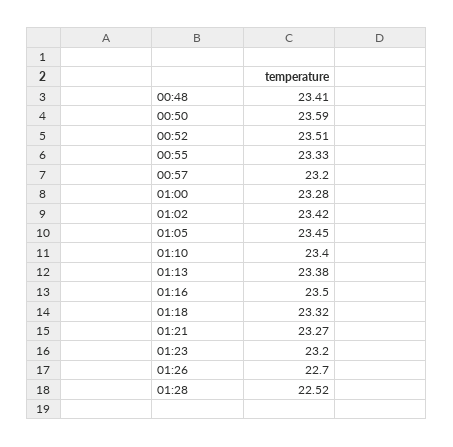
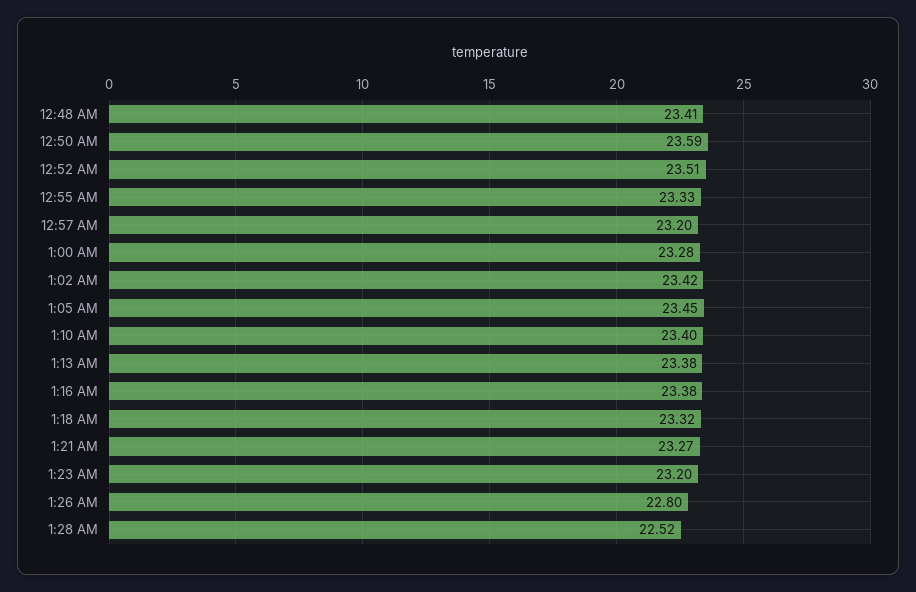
  {
    "00:48": 23.41,
    "00:50": 23.59,
    "00:52": 23.51,
    "00:55": 23.33,
    "00:57": 23.2,
    "01:00": 23.28,
    "01:02": 23.42,
    "01:05": 23.45,
    "01:10": 23.4,
    "01:13": 23.38,
-   "01:16": 23.5,
+   "01:16": 23.38,
    "01:18": 23.32,
    "01:21": 23.27,
    "01:23": 23.2,
-   "01:26": 22.7,
+   "01:26": 22.8,
    "01:28": 22.52
  }

